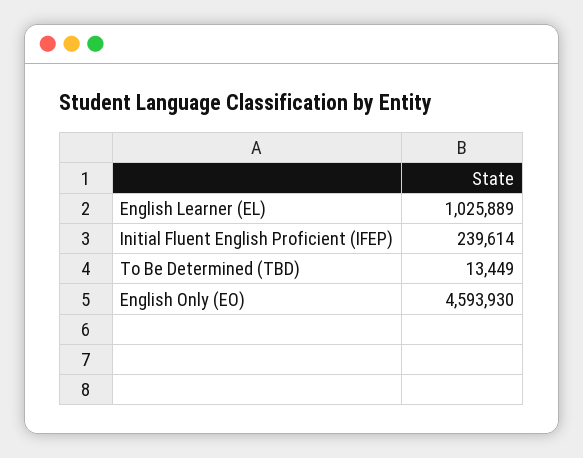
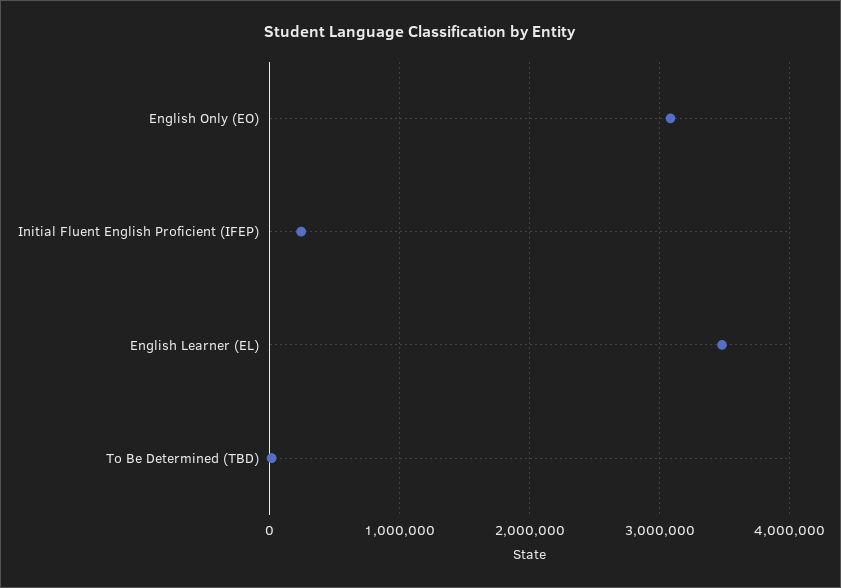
  {
-   "English Learner (EL)": 1025889,
+   "English Learner (EL)": 3500000,
    "Initial Fluent English Proficient (IFEP)": 239614,
    "To Be Determined (TBD)": 13449,
-   "English Only (EO)": 4593930
+   "English Only (EO)": 3100000
  }

